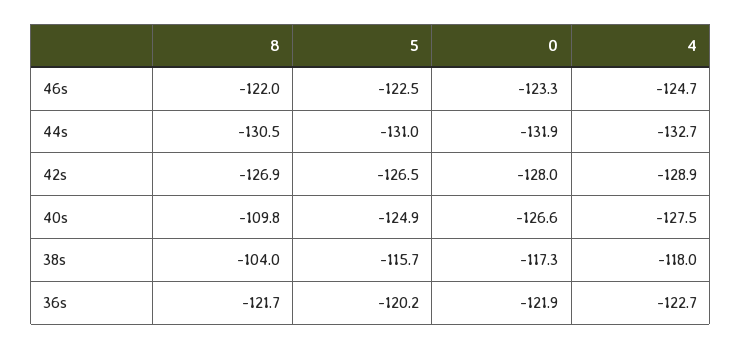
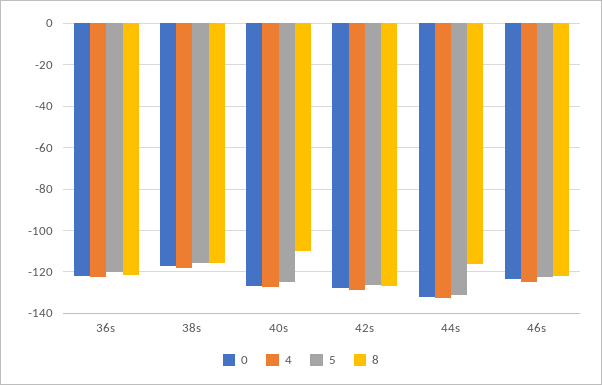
  {
    "8": {
      "46s": -122,
-     "44s": -130.5,
+     "44s": -115,
      "42s": -126.9,
      "40s": -109.8,
-     "38s": -104,
+     "38s": -115,
      "36s": -121.7
    },
    "5": {
      "46s": -122.5,
      "44s": -131,
      "42s": -126.5,
      "40s": -124.9,
      "38s": -115.7,
      "36s": -120.2
    },
    "0": {
      "46s": -123.3,
      "44s": -131.9,
      "42s": -128,
      "40s": -126.6,
      "38s": -117.3,
      "36s": -121.9
    },
    "4": {
      "46s": -124.7,
      "44s": -132.7,
      "42s": -128.9,
      "40s": -127.5,
      "38s": -118,
      "36s": -122.7
    }
  }

